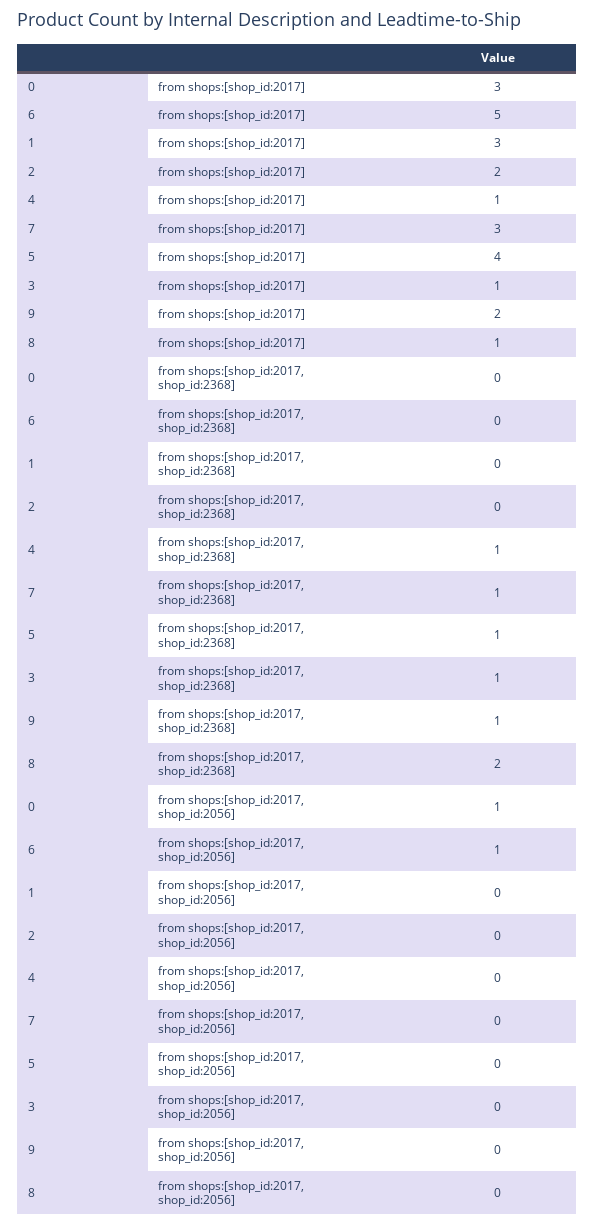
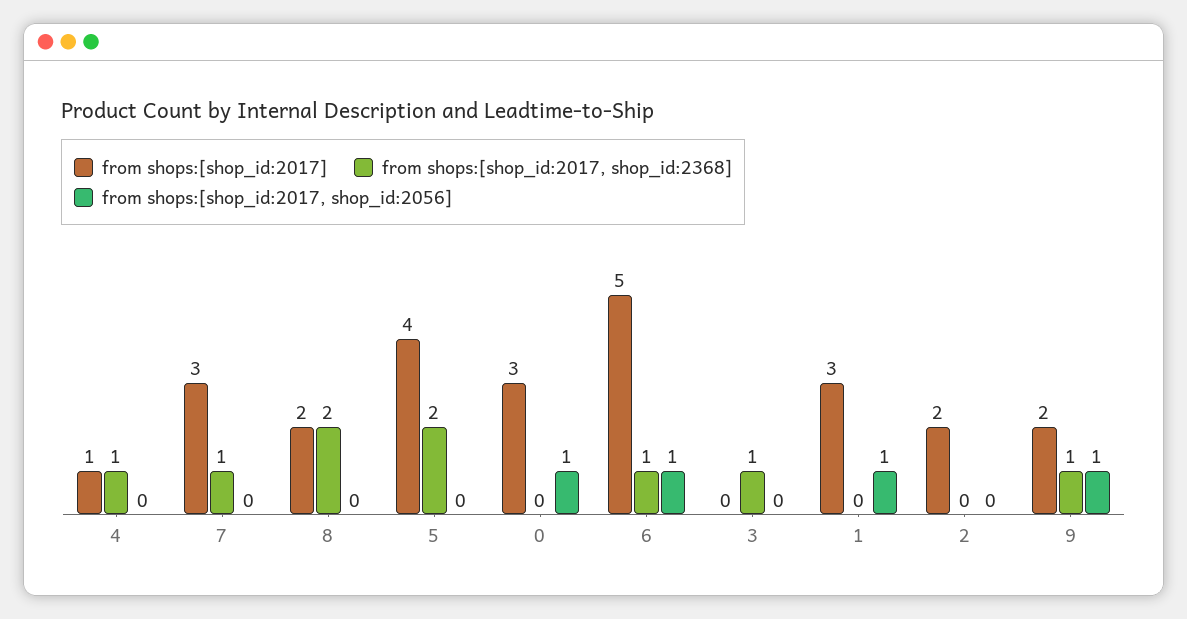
  {
    "from shops:[shop_id:2017]": {
      "0": 3,
      "6": 5,
      "1": 3,
      "2": 2,
      "4": 1,
      "7": 3,
      "5": 4,
-     "3": 1,
+     "3": 0,
      "9": 2,
-     "8": 1
+     "8": 2
    },
    "from shops:[shop_id:2017, shop_id:2368]": {
      "0": 0,
-     "6": 0,
+     "6": 1,
      "1": 0,
      "2": 0,
      "4": 1,
      "7": 1,
-     "5": 1,
+     "5": 2,
      "3": 1,
      "9": 1,
      "8": 2
    },
    "from shops:[shop_id:2017, shop_id:2056]": {
      "0": 1,
      "6": 1,
-     "1": 0,
+     "1": 1,
      "2": 0,
      "4": 0,
      "7": 0,
      "5": 0,
      "3": 0,
-     "9": 0,
+     "9": 1,
      "8": 0
    }
  }

